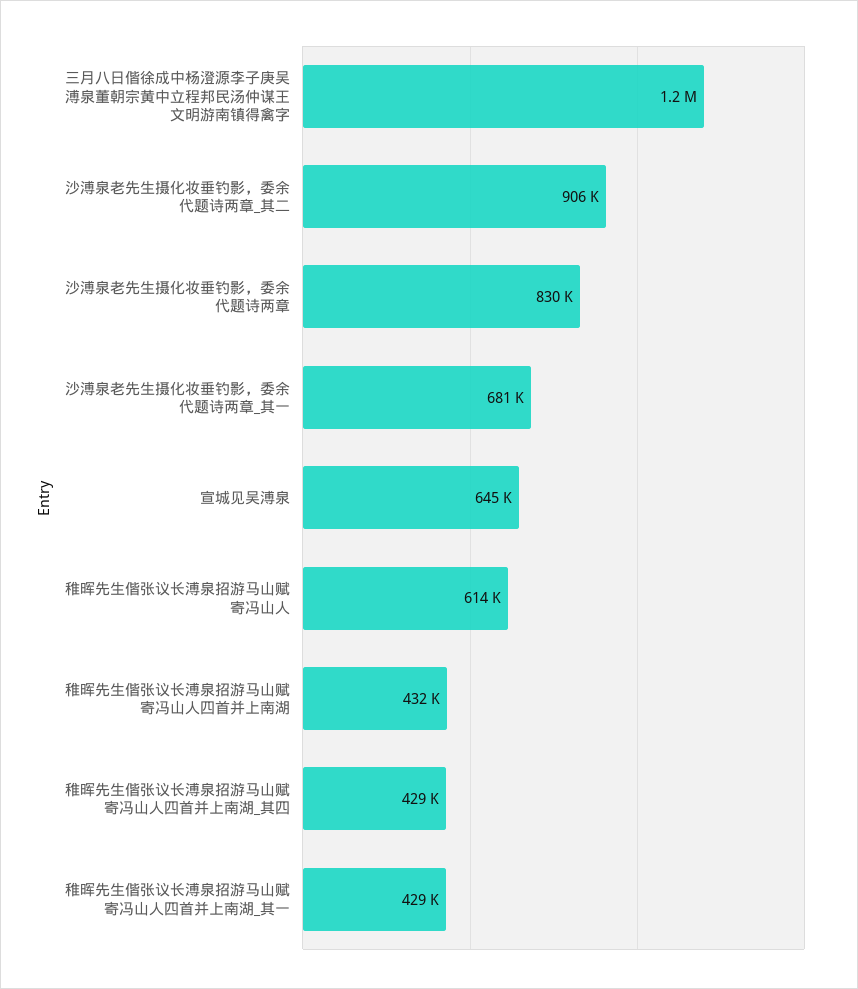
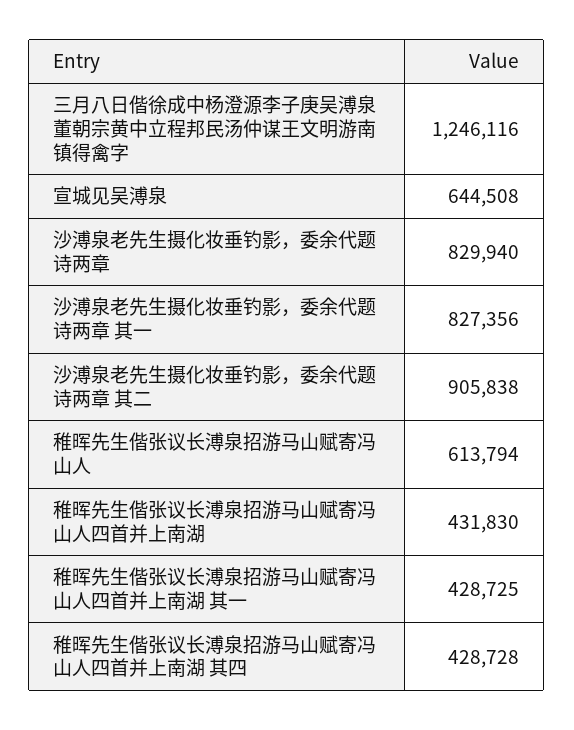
  {
    "三月八日偕徐成中杨澄源李子庚吴溥泉董朝宗黄中立程邦民汤仲谋王文明游南镇得禽字": 1246116,
    "沙溥泉老先生摄化妆垂钓影，委余代题诗两章_其二": 905838,
    "沙溥泉老先生摄化妆垂钓影，委余代题诗两章": 829940,
-   "沙溥泉老先生摄化妆垂钓影，委余代题诗两章_其一": 681000,
+   "沙溥泉老先生摄化妆垂钓影，委余代题诗两章_其一": 827356,
    "宣城见吴溥泉": 644508,
    "稚晖先生偕张议长溥泉招游马山赋寄冯山人": 613794,
    "稚晖先生偕张议长溥泉招游马山赋寄冯山人四首并上南湖": 431830,
    "稚晖先生偕张议长溥泉招游马山赋寄冯山人四首并上南湖_其四": 428728,
    "稚晖先生偕张议长溥泉招游马山赋寄冯山人四首并上南湖_其一": 428725
  }

